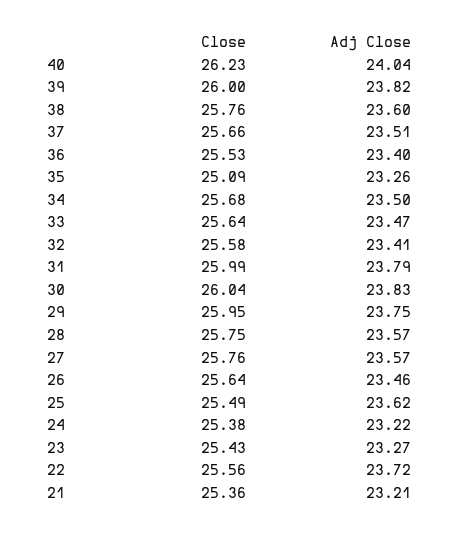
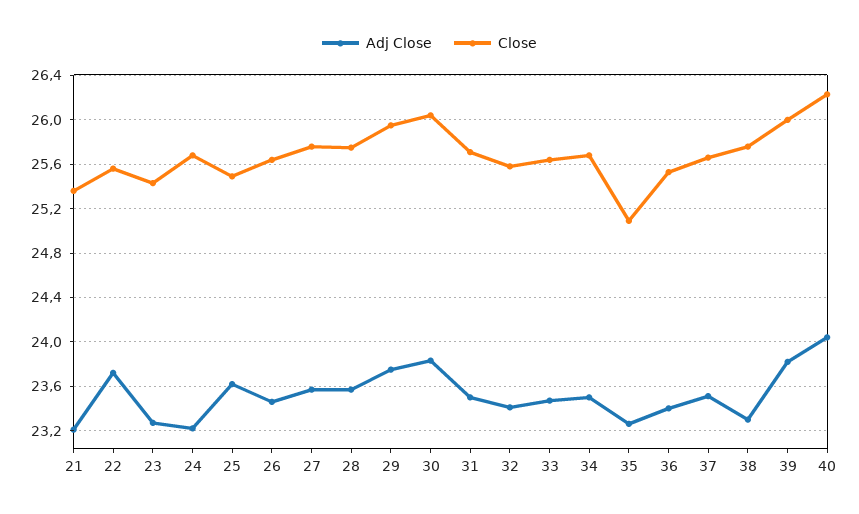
  {
    "Close": {
      "40": 26.23,
      "39": 26,
      "38": 25.76,
      "37": 25.66,
      "36": 25.53,
      "35": 25.09,
      "34": 25.68,
      "33": 25.64,
      "32": 25.58,
-     "31": 25.99,
+     "31": 25.7,
      "30": 26.04,
      "29": 25.95,
      "28": 25.75,
      "27": 25.76,
      "26": 25.64,
      "25": 25.49,
-     "24": 25.38,
+     "24": 25.7,
      "23": 25.43,
      "22": 25.56,
      "21": 25.36
    },
    "Adj Close": {
      "40": 24.04,
      "39": 23.82,
-     "38": 23.6,
+     "38": 23.3,
      "37": 23.51,
      "36": 23.4,
      "35": 23.26,
      "34": 23.5,
      "33": 23.47,
      "32": 23.41,
-     "31": 23.79,
+     "31": 23.5,
      "30": 23.83,
      "29": 23.75,
      "28": 23.57,
      "27": 23.57,
      "26": 23.46,
      "25": 23.62,
      "24": 23.22,
      "23": 23.27,
      "22": 23.72,
      "21": 23.21
    }
  }

